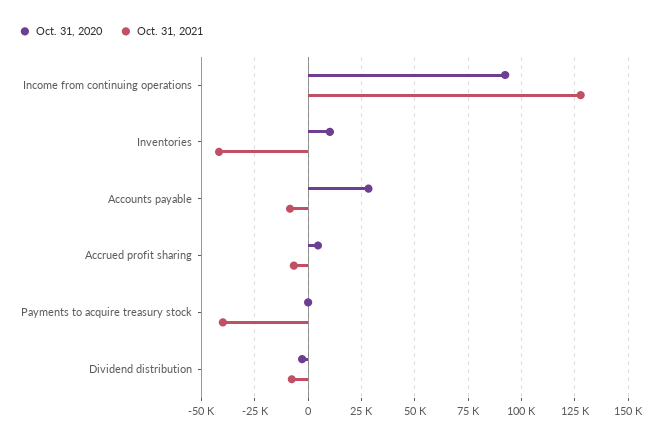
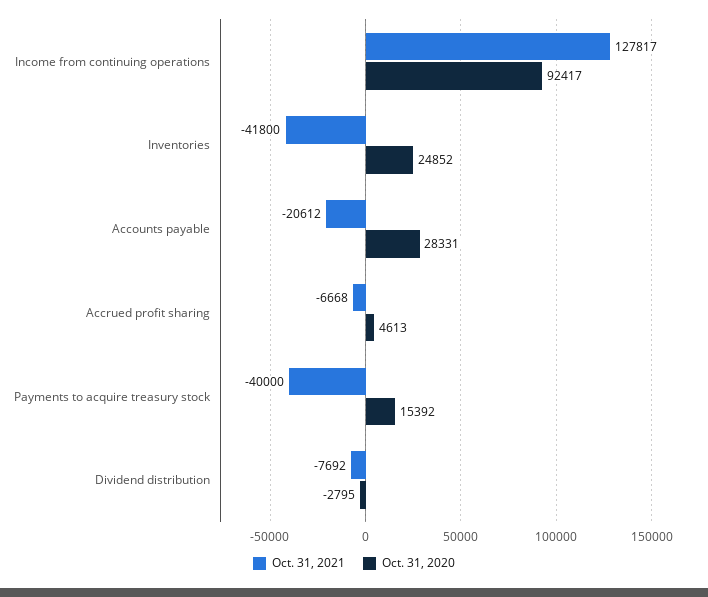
  {
    "Oct. 31, 2020": {
      "Income from continuing operations": 92417,
-     "Inventories": 10000,
+     "Inventories": 24852,
      "Accounts payable": 28331,
      "Accrued profit sharing": 4613,
-     "Payments to acquire treasury stock": 0,
+     "Payments to acquire treasury stock": 15392,
      "Dividend distribution": -2795
    },
    "Oct. 31, 2021": {
      "Income from continuing operations": 127817,
      "Inventories": -41800,
-     "Accounts payable": -10000,
+     "Accounts payable": -20612,
      "Accrued profit sharing": -6668,
      "Payments to acquire treasury stock": -40000,
      "Dividend distribution": -7692
    }
  }

